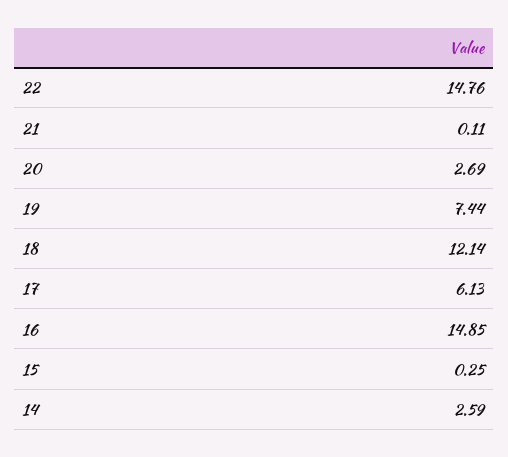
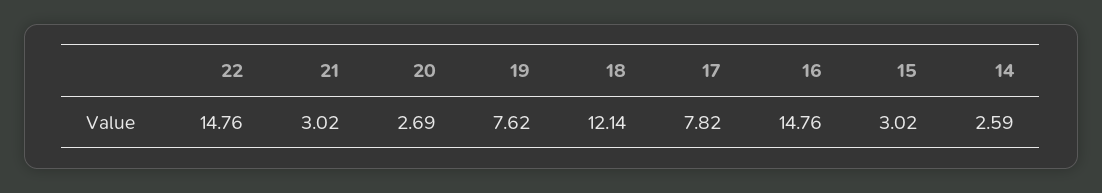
  {
    "22": 14.76,
-   "21": 0.11,
+   "21": 3.02,
    "20": 2.69,
-   "19": 7.44,
+   "19": 7.62,
    "18": 12.14,
-   "17": 6.13,
+   "17": 7.82,
-   "16": 14.85,
+   "16": 14.76,
-   "15": 0.25,
+   "15": 3.02,
    "14": 2.59
  }

